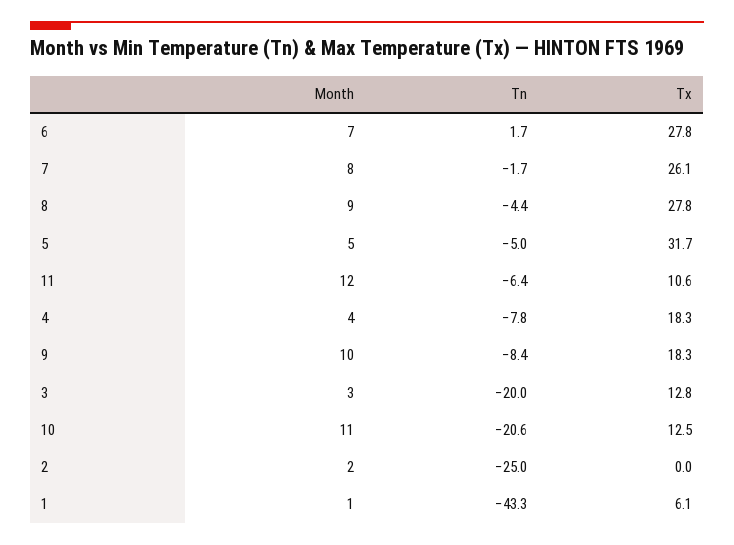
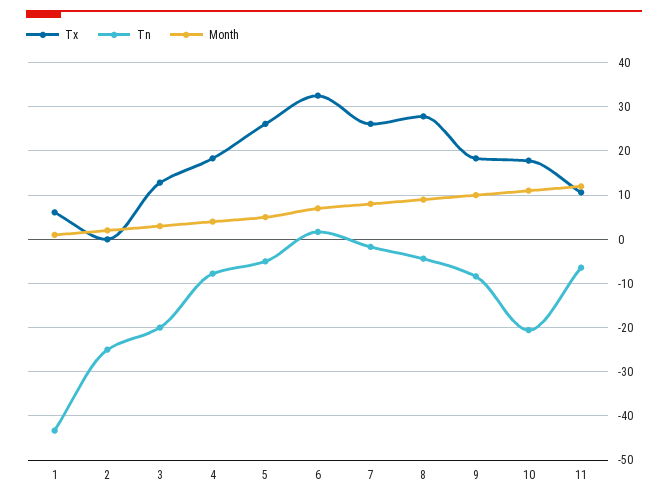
  {
    "Month": {
      "6": 7,
      "7": 8,
      "8": 9,
      "5": 5,
      "11": 12,
      "4": 4,
      "9": 10,
      "3": 3,
      "10": 11,
      "2": 2,
      "1": 1
    },
    "Tn": {
      "6": 1.7,
      "7": -1.7,
      "8": -4.4,
      "5": -5,
      "11": -6.4,
      "4": -7.8,
      "9": -8.4,
      "3": -20,
      "10": -20.6,
      "2": -25,
      "1": -43.3
    },
    "Tx": {
-     "6": 27.8,
+     "6": 32,
      "7": 26.1,
      "8": 27.8,
-     "5": 31.7,
+     "5": 26,
      "11": 10.6,
      "4": 18.3,
      "9": 18.3,
      "3": 12.8,
-     "10": 12.5,
+     "10": 18,
      "2": 0,
      "1": 6.1
    }
  }

